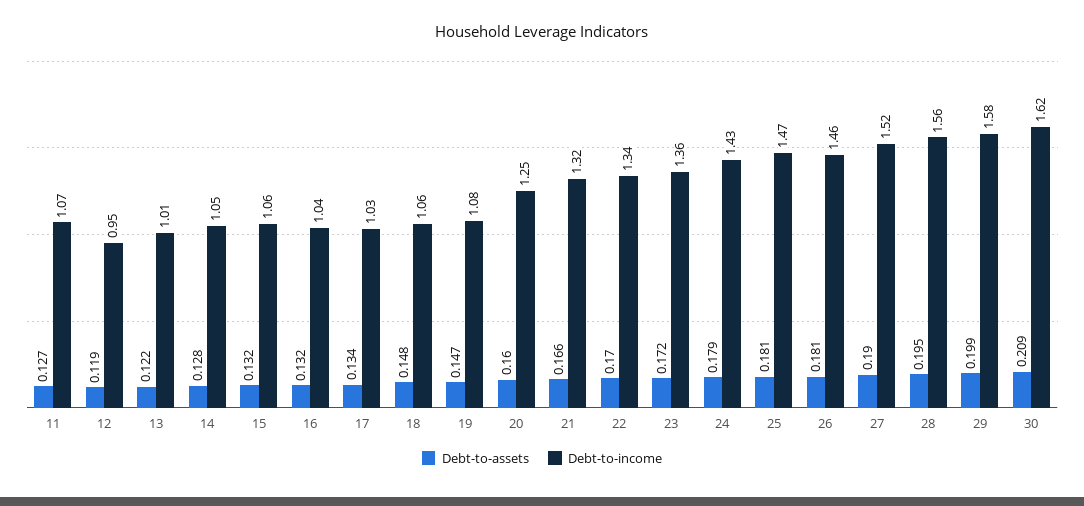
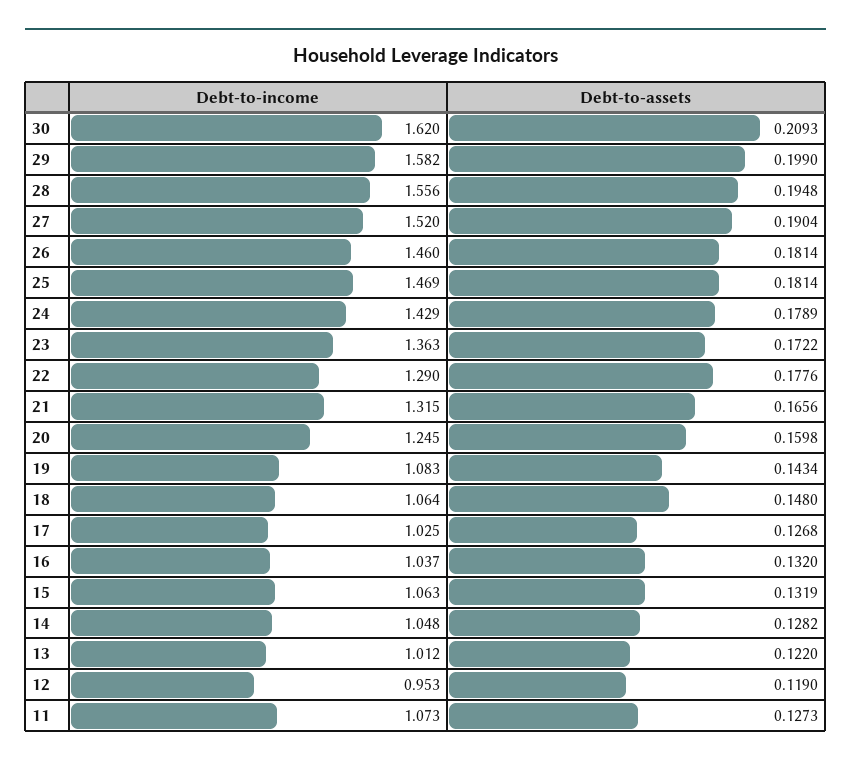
  {
    "Debt-to-assets": {
      "11": 0.1273,
      "12": 0.119,
      "13": 0.122,
      "14": 0.1282,
      "15": 0.1319,
      "16": 0.132,
-     "17": 0.134,
+     "17": 0.1268,
      "18": 0.148,
-     "19": 0.147,
+     "19": 0.1434,
      "20": 0.1598,
      "21": 0.1656,
-     "22": 0.17,
+     "22": 0.1776,
      "23": 0.1722,
      "24": 0.1789,
      "25": 0.1814,
      "26": 0.1814,
      "27": 0.1904,
      "28": 0.1948,
      "29": 0.199,
      "30": 0.2093
    },
    "Debt-to-income": {
      "11": 1.073,
      "12": 0.953,
      "13": 1.012,
      "14": 1.048,
      "15": 1.063,
      "16": 1.037,
      "17": 1.025,
      "18": 1.064,
      "19": 1.083,
      "20": 1.245,
      "21": 1.315,
-     "22": 1.34,
+     "22": 1.29,
      "23": 1.363,
      "24": 1.429,
      "25": 1.469,
      "26": 1.46,
      "27": 1.52,
      "28": 1.556,
      "29": 1.582,
      "30": 1.62
    }
  }

